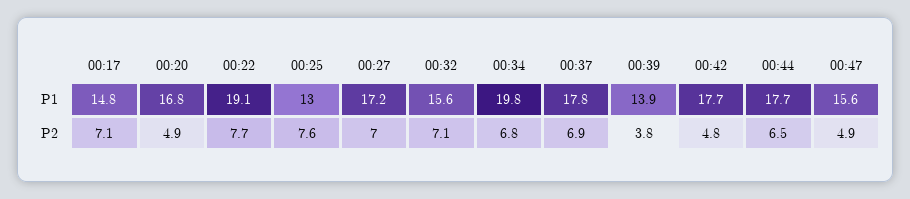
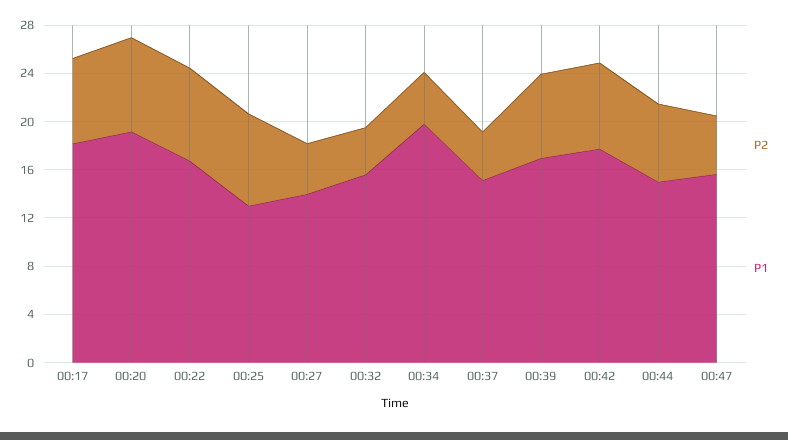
  {
    "P1": {
-     "00:17": 14.8,
+     "00:17": 18,
-     "00:20": 16.8,
+     "00:20": 19,
-     "00:22": 19.1,
+     "00:22": 17,
      "00:25": 13,
-     "00:27": 17.2,
+     "00:27": 14,
      "00:32": 15.6,
      "00:34": 19.8,
-     "00:37": 17.8,
+     "00:37": 15,
-     "00:39": 13.9,
+     "00:39": 17,
      "00:42": 17.7,
-     "00:44": 17.7,
+     "00:44": 15,
      "00:47": 15.6
    },
    "P2": {
      "00:17": 7.1,
-     "00:20": 4.9,
+     "00:20": 8,
      "00:22": 7.7,
      "00:25": 7.6,
-     "00:27": 7,
+     "00:27": 4,
-     "00:32": 7.1,
+     "00:32": 4,
-     "00:34": 6.8,
+     "00:34": 4,
-     "00:37": 6.9,
+     "00:37": 4,
-     "00:39": 3.8,
+     "00:39": 7,
-     "00:42": 4.8,
+     "00:42": 7,
      "00:44": 6.5,
      "00:47": 4.9
    }
  }

